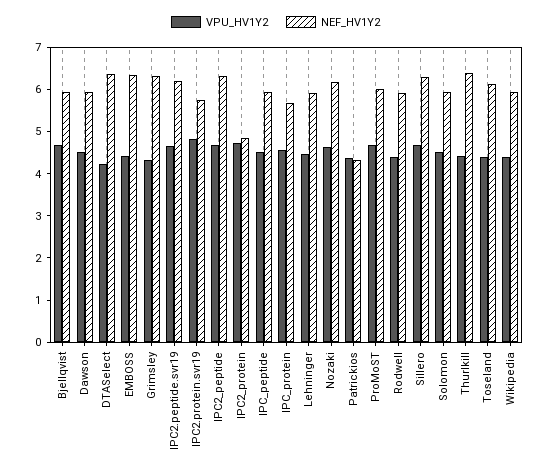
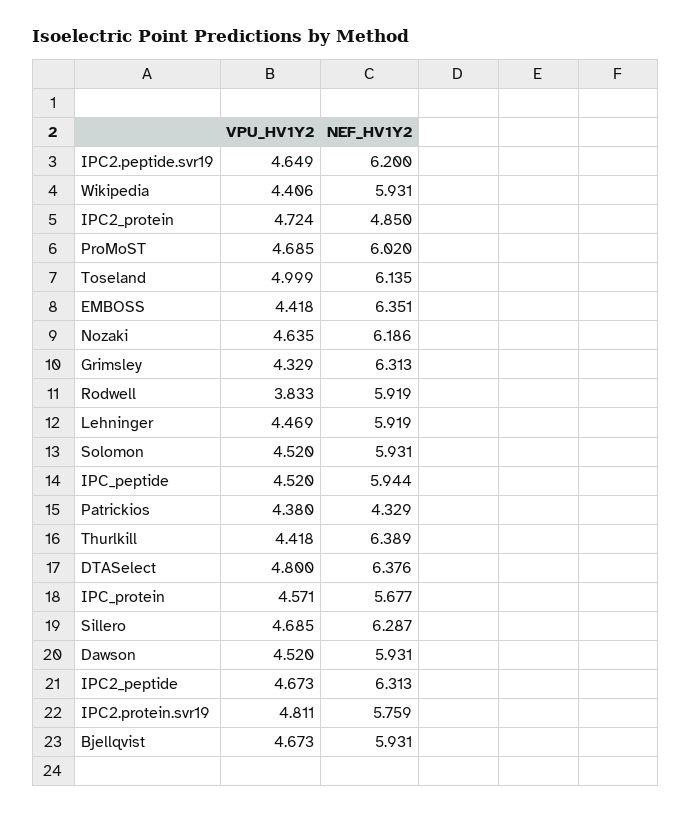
  {
    "VPU_HV1Y2": {
      "Bjellqvist": 4.673,
      "Dawson": 4.52,
-     "DTASelect": 4.2,
+     "DTASelect": 4.8,
      "EMBOSS": 4.418,
      "Grimsley": 4.329,
      "IPC2.peptide.svr19": 4.649,
      "IPC2.protein.svr19": 4.811,
      "IPC2_peptide": 4.673,
      "IPC2_protein": 4.724,
      "IPC_peptide": 4.52,
      "IPC_protein": 4.571,
      "Lehninger": 4.469,
      "Nozaki": 4.635,
      "Patrickios": 4.38,
      "ProMoST": 4.685,
-     "Rodwell": 4.4,
+     "Rodwell": 3.833,
      "Sillero": 4.685,
      "Solomon": 4.52,
      "Thurlkill": 4.418,
-     "Toseland": 4.4,
+     "Toseland": 4.999,
      "Wikipedia": 4.406
    },
    "NEF_HV1Y2": {
      "Bjellqvist": 5.931,
      "Dawson": 5.931,
      "DTASelect": 6.376,
      "EMBOSS": 6.351,
      "Grimsley": 6.313,
      "IPC2.peptide.svr19": 6.2,
      "IPC2.protein.svr19": 5.759,
      "IPC2_peptide": 6.313,
      "IPC2_protein": 4.85,
      "IPC_peptide": 5.944,
      "IPC_protein": 5.677,
      "Lehninger": 5.919,
      "Nozaki": 6.186,
      "Patrickios": 4.329,
      "ProMoST": 6.02,
      "Rodwell": 5.919,
      "Sillero": 6.287,
      "Solomon": 5.931,
      "Thurlkill": 6.389,
      "Toseland": 6.135,
      "Wikipedia": 5.931
    }
  }

